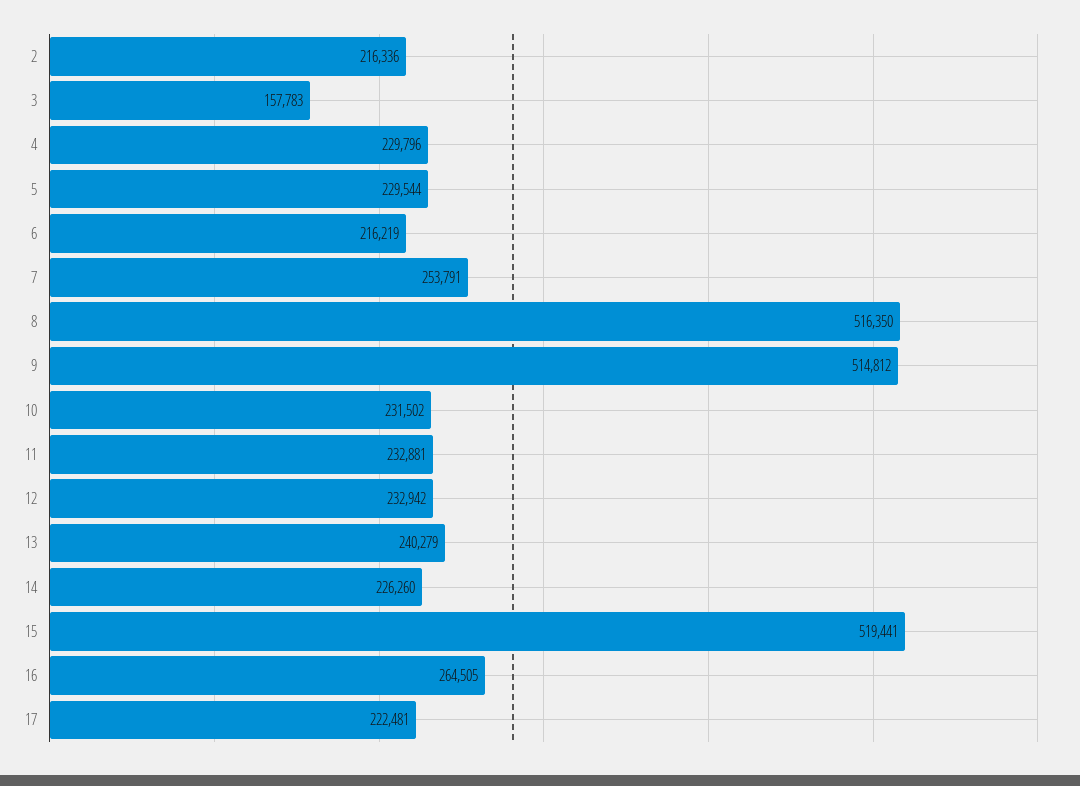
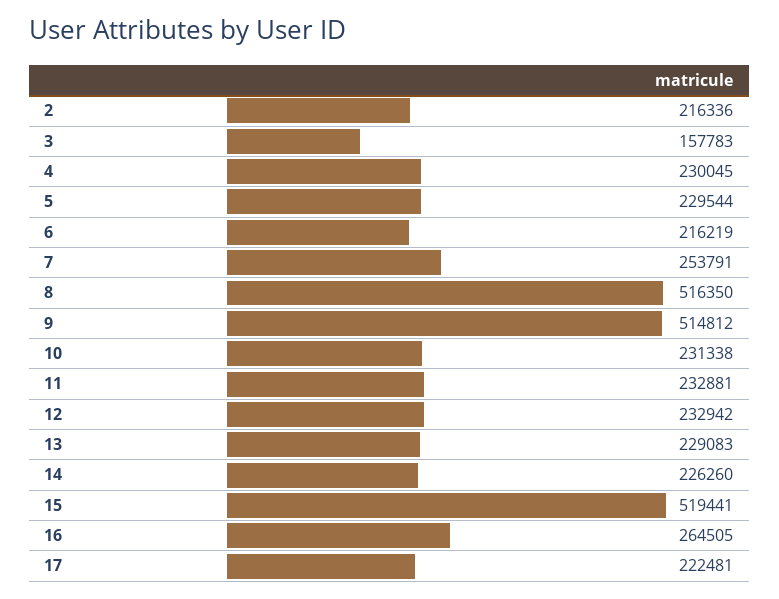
  {
    "2": 216336,
    "3": 157783,
-   "4": 229796,
+   "4": 230045,
    "5": 229544,
    "6": 216219,
    "7": 253791,
    "8": 516350,
    "9": 514812,
-   "10": 231502,
+   "10": 231338,
    "11": 232881,
    "12": 232942,
-   "13": 240279,
+   "13": 229083,
    "14": 226260,
    "15": 519441,
    "16": 264505,
    "17": 222481
  }

